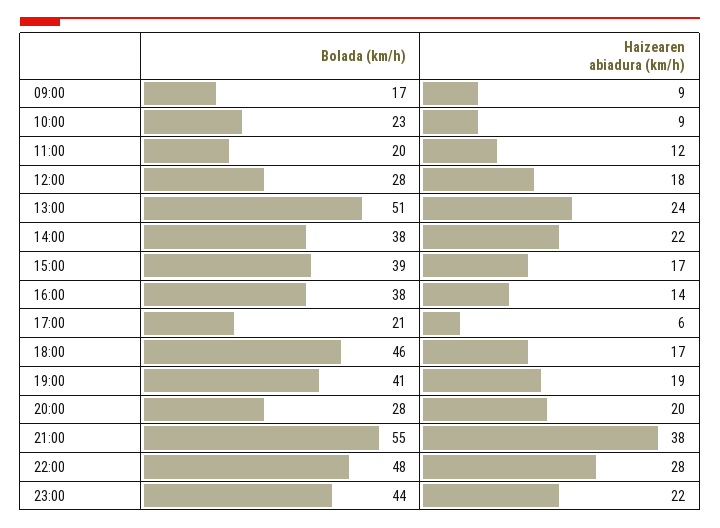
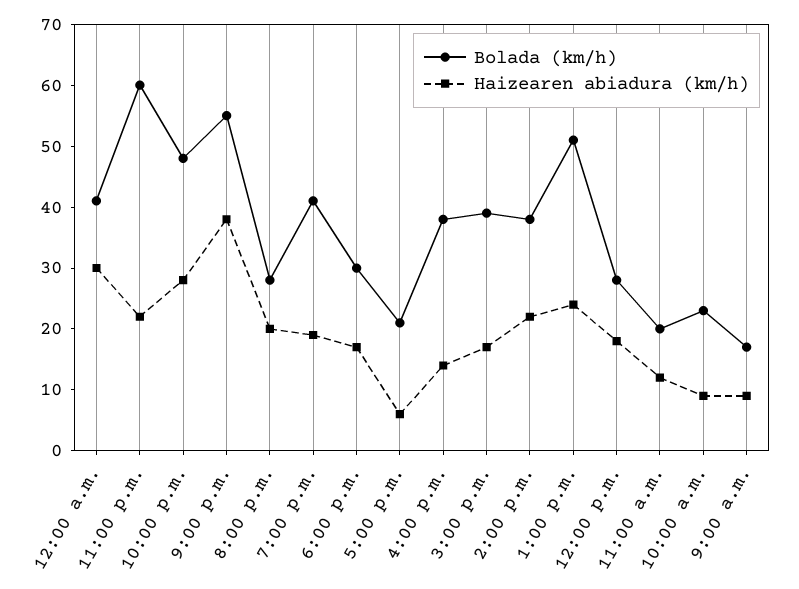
  {
    "Bolada (km/h)": {
      "09:00": 17,
      "10:00": 23,
      "11:00": 20,
      "12:00": 28,
      "13:00": 51,
      "14:00": 38,
      "15:00": 39,
      "16:00": 38,
      "17:00": 21,
-     "18:00": 46,
+     "18:00": 30,
      "19:00": 41,
      "20:00": 28,
      "21:00": 55,
      "22:00": 48,
-     "23:00": 44
+     "23:00": 60,
+     "12:00 a.m.": 40
    },
    "Haizearen abiadura (km/h)": {
      "09:00": 9,
      "10:00": 9,
      "11:00": 12,
      "12:00": 18,
      "13:00": 24,
      "14:00": 22,
      "15:00": 17,
      "16:00": 14,
      "17:00": 6,
      "18:00": 17,
      "19:00": 19,
      "20:00": 20,
      "21:00": 38,
      "22:00": 28,
-     "23:00": 22
+     "23:00": 22,
+     "12:00 a.m.": 30
    }
  }

